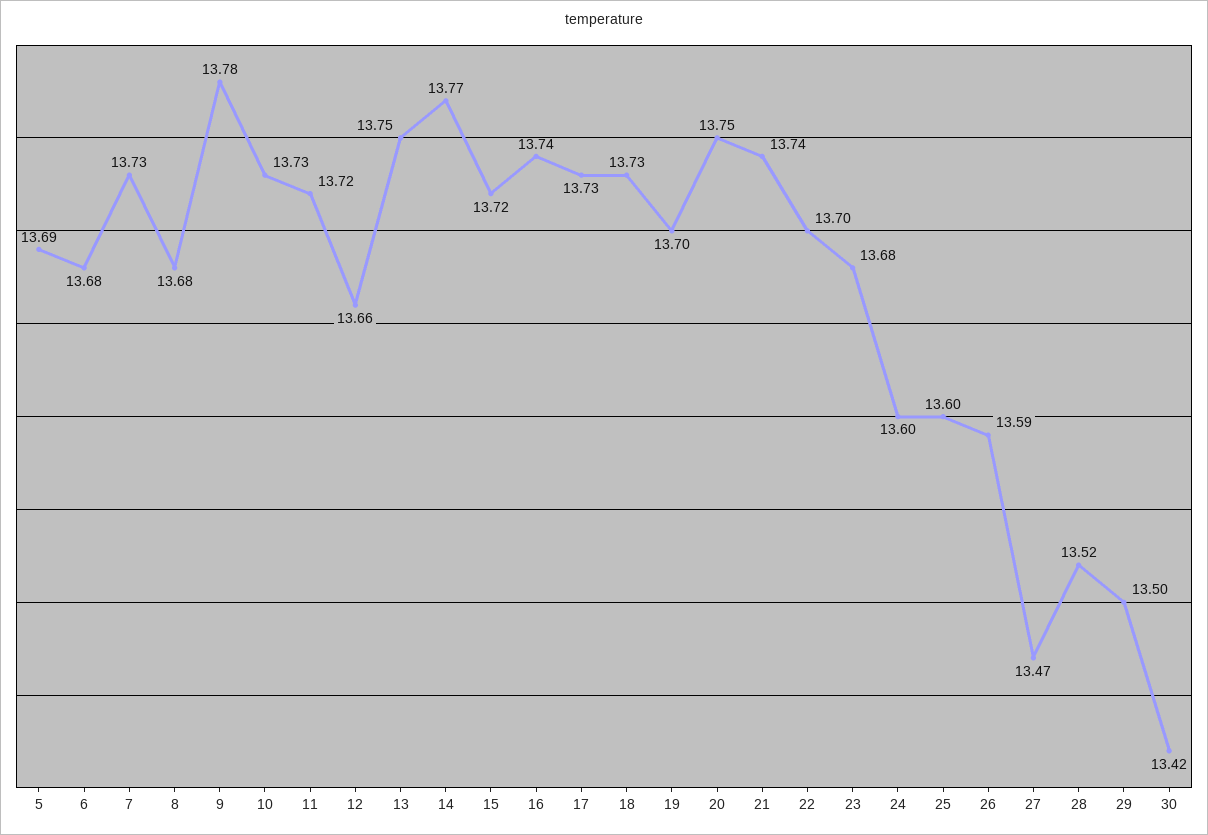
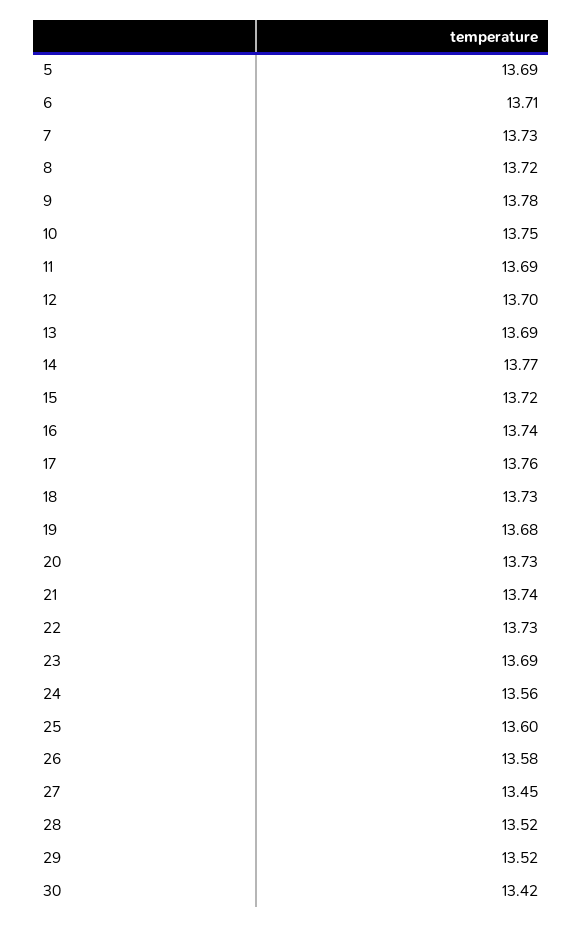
  {
    "5": 13.69,
-   "6": 13.68,
+   "6": 13.71,
    "7": 13.73,
-   "8": 13.68,
+   "8": 13.72,
    "9": 13.78,
-   "10": 13.73,
+   "10": 13.75,
-   "11": 13.72,
+   "11": 13.69,
-   "12": 13.66,
+   "12": 13.7,
-   "13": 13.75,
+   "13": 13.69,
    "14": 13.77,
    "15": 13.72,
    "16": 13.74,
-   "17": 13.73,
+   "17": 13.76,
    "18": 13.73,
-   "19": 13.7,
+   "19": 13.68,
-   "20": 13.75,
+   "20": 13.73,
    "21": 13.74,
-   "22": 13.7,
+   "22": 13.73,
-   "23": 13.68,
+   "23": 13.69,
-   "24": 13.6,
+   "24": 13.56,
    "25": 13.6,
-   "26": 13.59,
+   "26": 13.58,
-   "27": 13.47,
+   "27": 13.45,
    "28": 13.52,
-   "29": 13.5,
+   "29": 13.52,
    "30": 13.42
  }

